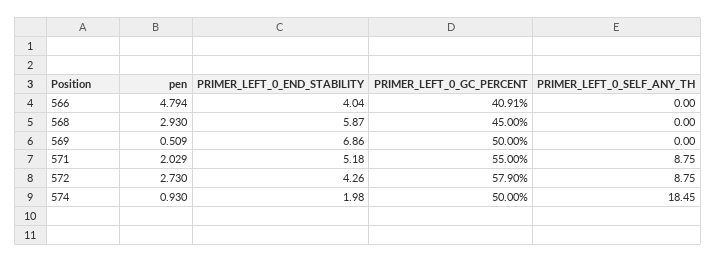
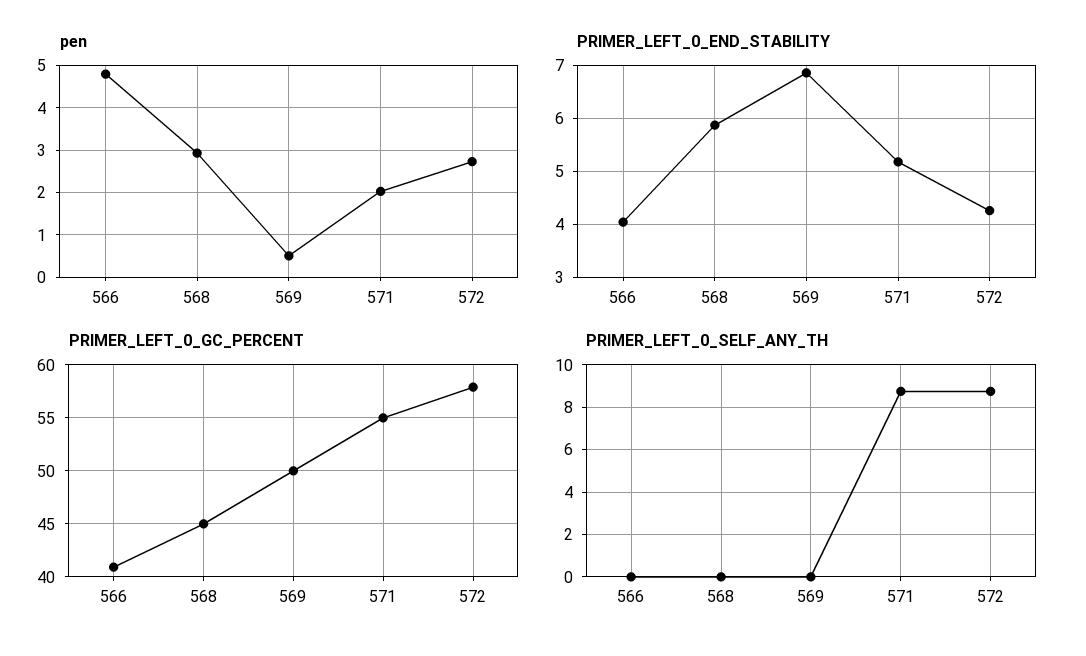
  {
    "pen": {
      "566": 4.794,
      "568": 2.93,
      "569": 0.509,
      "571": 2.029,
-     "572": 2.73,
+     "572": 2.73
-     "574": 0.93
    },
    "PRIMER_LEFT_0_END_STABILITY": {
      "566": 4.04,
      "568": 5.87,
      "569": 6.86,
      "571": 5.18,
-     "572": 4.26,
+     "572": 4.26
-     "574": 1.98
    },
    "PRIMER_LEFT_0_GC_PERCENT": {
      "566": 40.91,
      "568": 45,
      "569": 50,
      "571": 55,
-     "572": 57.9,
+     "572": 57.9
-     "574": 50
    },
    "PRIMER_LEFT_0_SELF_ANY_TH": {
      "566": 0,
      "568": 0,
      "569": 0,
      "571": 8.75,
-     "572": 8.75,
+     "572": 8.75
-     "574": 18.45
    }
  }

